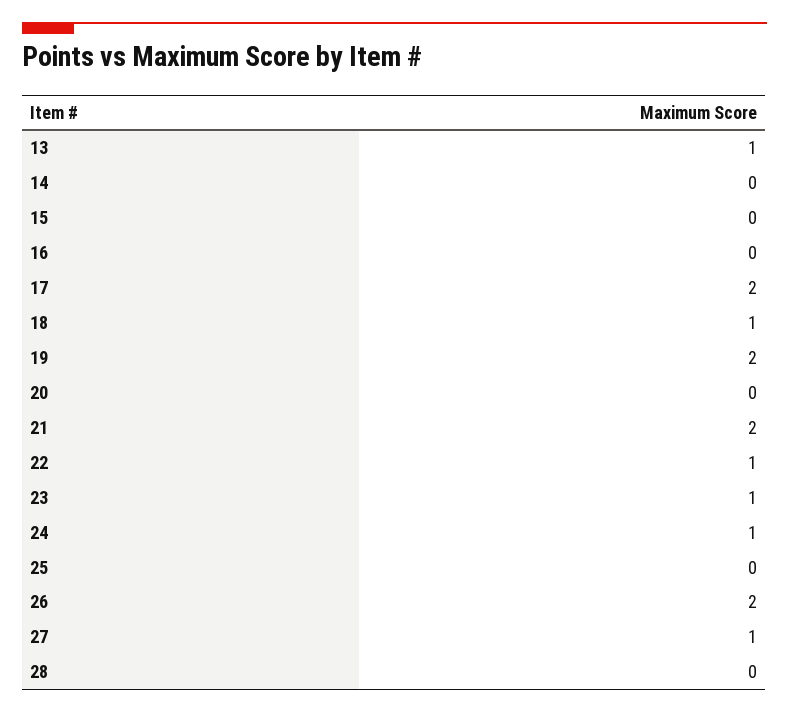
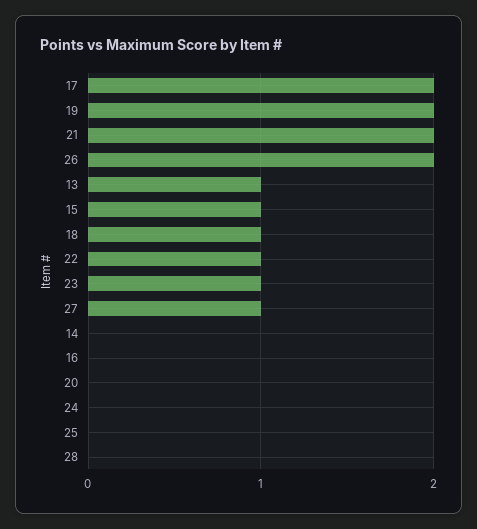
  {
    "13": 1,
    "14": 0,
-   "15": 0,
+   "15": 1,
    "16": 0,
    "17": 2,
    "18": 1,
    "19": 2,
    "20": 0,
    "21": 2,
    "22": 1,
    "23": 1,
-   "24": 1,
+   "24": 0,
    "25": 0,
    "26": 2,
    "27": 1,
    "28": 0
  }

